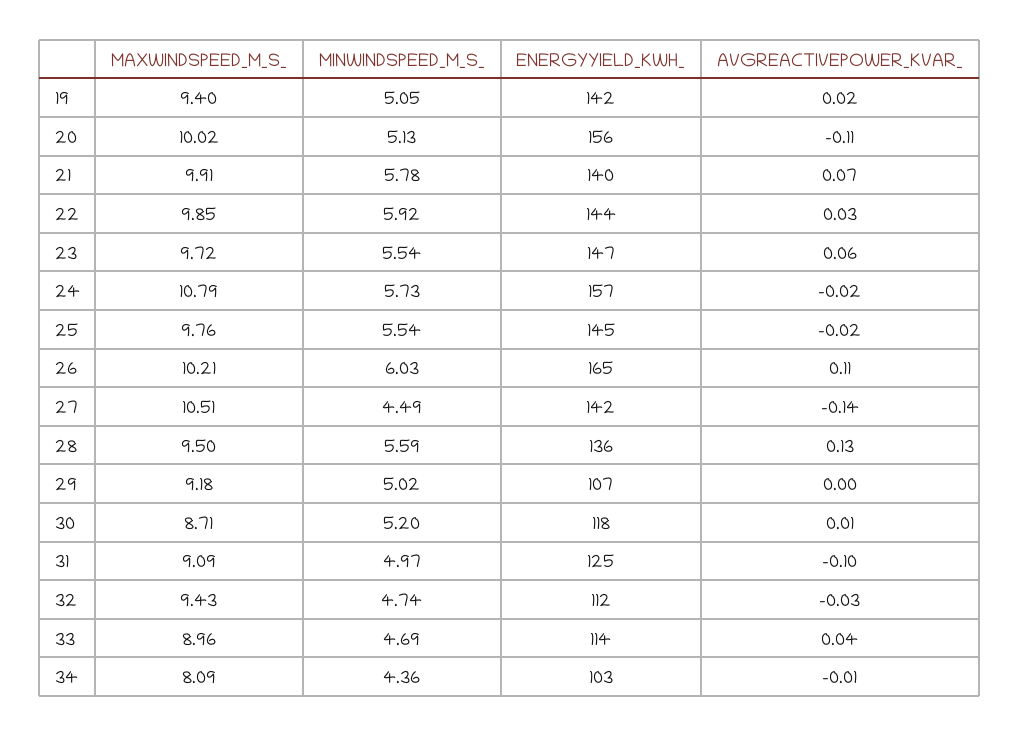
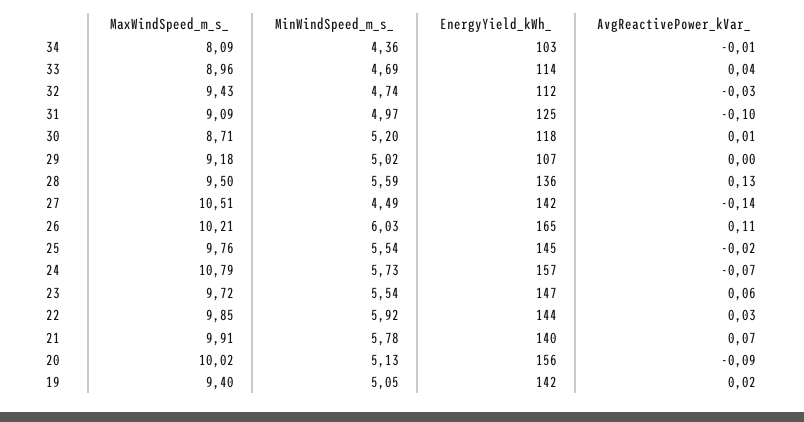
  {
    "MAXWINDSPEED_M_S_": {
      "19": 9.4,
      "20": 10.02,
      "21": 9.91,
      "22": 9.85,
      "23": 9.72,
      "24": 10.79,
      "25": 9.76,
      "26": 10.21,
      "27": 10.51,
      "28": 9.5,
      "29": 9.18,
      "30": 8.71,
      "31": 9.09,
      "32": 9.43,
      "33": 8.96,
      "34": 8.09
    },
    "MINWINDSPEED_M_S_": {
      "19": 5.05,
      "20": 5.13,
      "21": 5.78,
      "22": 5.92,
      "23": 5.54,
      "24": 5.73,
      "25": 5.54,
      "26": 6.03,
      "27": 4.49,
      "28": 5.59,
      "29": 5.02,
      "30": 5.2,
      "31": 4.97,
      "32": 4.74,
      "33": 4.69,
      "34": 4.36
    },
    "ENERGYYIELD_KWH_": {
      "19": 142,
      "20": 156,
      "21": 140,
      "22": 144,
      "23": 147,
      "24": 157,
      "25": 145,
      "26": 165,
      "27": 142,
      "28": 136,
      "29": 107,
      "30": 118,
      "31": 125,
      "32": 112,
      "33": 114,
      "34": 103
    },
    "AVGREACTIVEPOWER_KVAR_": {
      "19": 0.02,
-     "20": -0.11,
+     "20": -0.09,
      "21": 0.07,
      "22": 0.03,
      "23": 0.06,
-     "24": -0.02,
+     "24": -0.07,
      "25": -0.02,
      "26": 0.11,
      "27": -0.14,
      "28": 0.13,
      "29": 0,
      "30": 0.01,
      "31": -0.1,
      "32": -0.03,
      "33": 0.04,
      "34": -0.01
    }
  }

